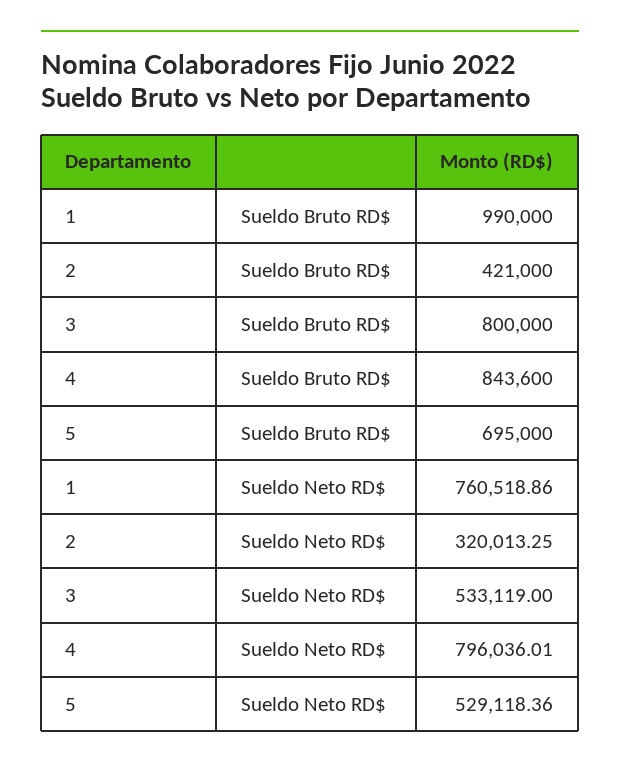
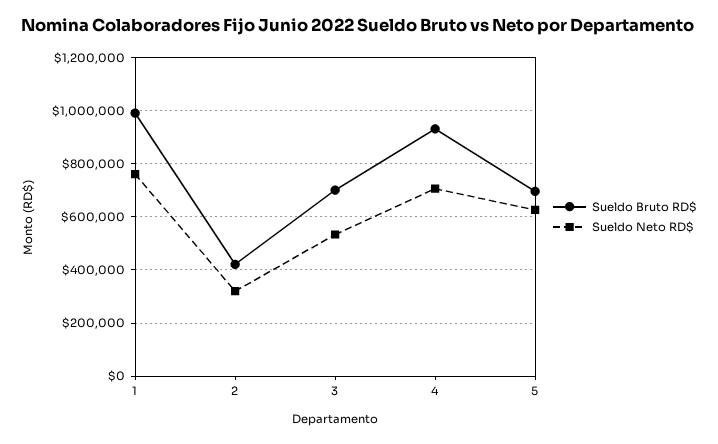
  {
    "Sueldo Bruto RD$": {
      "1": 990000,
      "2": 421000,
-     "3": 800000,
+     "3": 700000,
-     "4": 843600,
+     "4": 925000,
      "5": 695000
    },
    "Sueldo Neto RD$": {
      "1": 760518.86,
      "2": 320013.25,
      "3": 533119,
-     "4": 796036.01,
+     "4": 700000,
-     "5": 529118.36
+     "5": 625000
    }
  }

